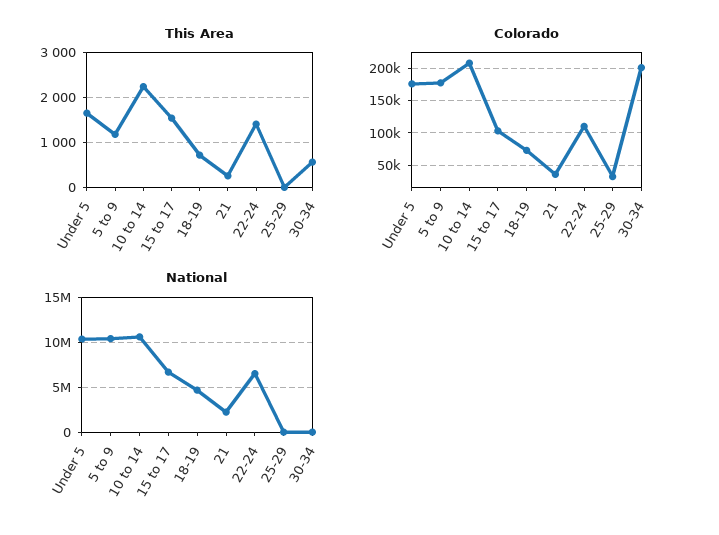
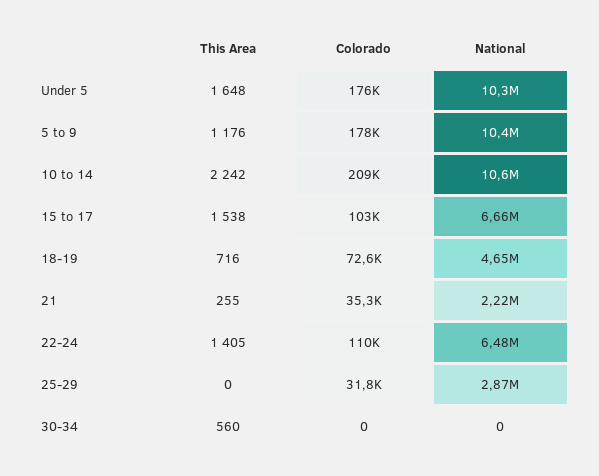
  {
    "This Area": {
      "Under 5": 1648,
      "5 to 9": 1176,
      "10 to 14": 2242,
      "15 to 17": 1538,
      "18-19": 716,
      "21": 255,
      "22-24": 1405,
      "25-29": 0,
      "30-34": 560
    },
    "Colorado": {
      "Under 5": 176000,
      "5 to 9": 178000,
      "10 to 14": 209000,
      "15 to 17": 103000,
      "18-19": 72600,
      "21": 35300,
      "22-24": 110000,
      "25-29": 31800,
-     "30-34": 200000
+     "30-34": 0
    },
    "National": {
      "Under 5": 10300000,
      "5 to 9": 10400000,
      "10 to 14": 10600000,
      "15 to 17": 6660000,
      "18-19": 4650000,
      "21": 2220000,
      "22-24": 6480000,
-     "25-29": 0,
+     "25-29": 2870000,
      "30-34": 0
    }
  }

